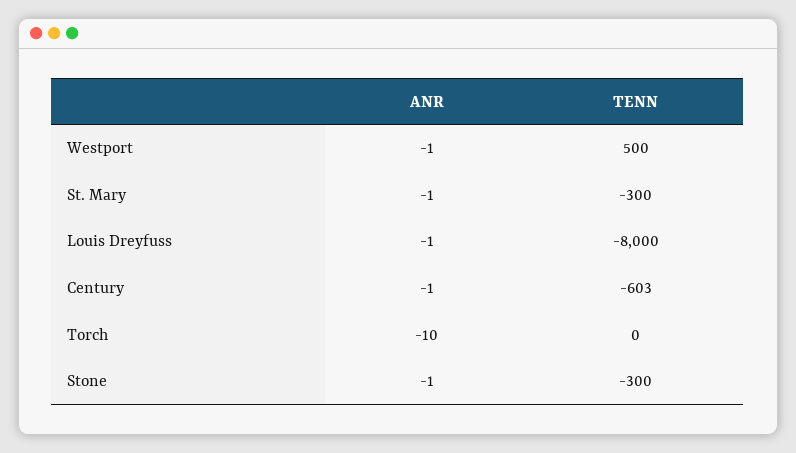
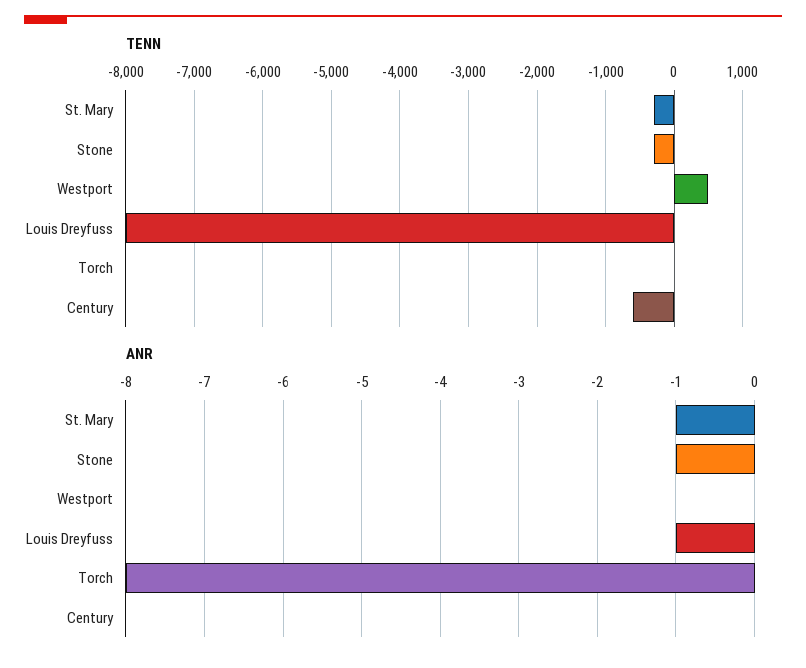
  {
    "ANR": {
-     "Westport": -1,
+     "Westport": 0,
      "St. Mary": -1,
      "Louis Dreyfuss": -1,
-     "Century": -1,
+     "Century": 0,
-     "Torch": -10,
+     "Torch": -8,
      "Stone": -1
    },
    "TENN": {
      "Westport": 500,
      "St. Mary": -300,
      "Louis Dreyfuss": -8000,
      "Century": -603,
      "Torch": 0,
      "Stone": -300
    }
  }

